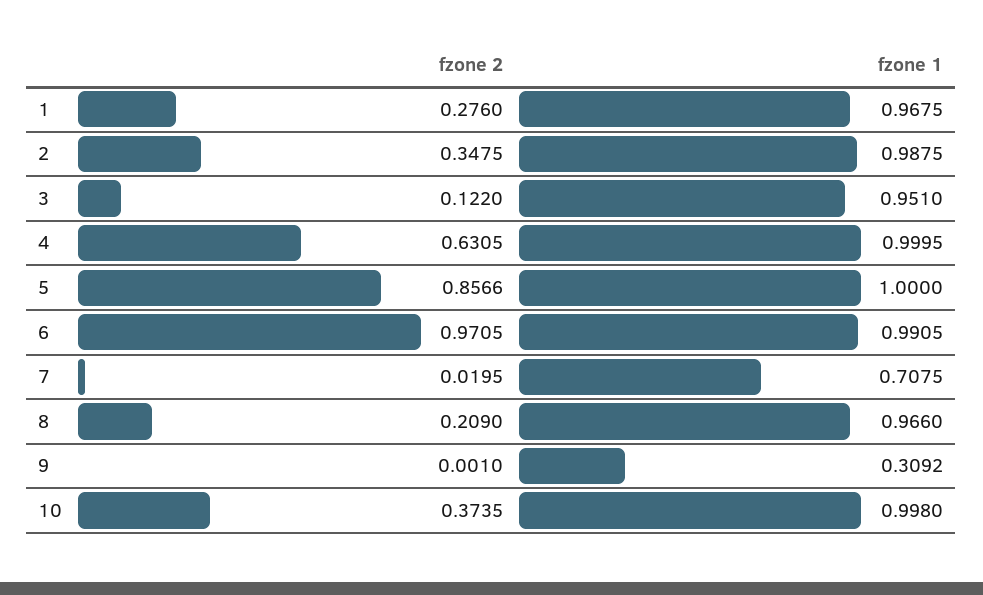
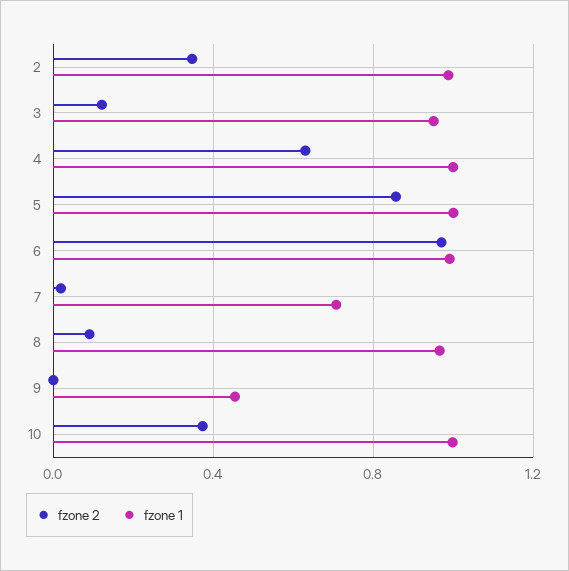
  {
    "fzone 2": {
-     "1": 0.276,
      "2": 0.3475,
      "3": 0.122,
      "4": 0.6305,
      "5": 0.8566,
      "6": 0.9705,
      "7": 0.0195,
-     "8": 0.209,
+     "8": 0.1,
      "9": 0.001,
      "10": 0.3735
    },
    "fzone 1": {
-     "1": 0.9675,
      "2": 0.9875,
      "3": 0.951,
      "4": 0.9995,
      "5": 1,
      "6": 0.9905,
      "7": 0.7075,
      "8": 0.966,
-     "9": 0.3092,
+     "9": 0.45,
      "10": 0.998
    }
  }

